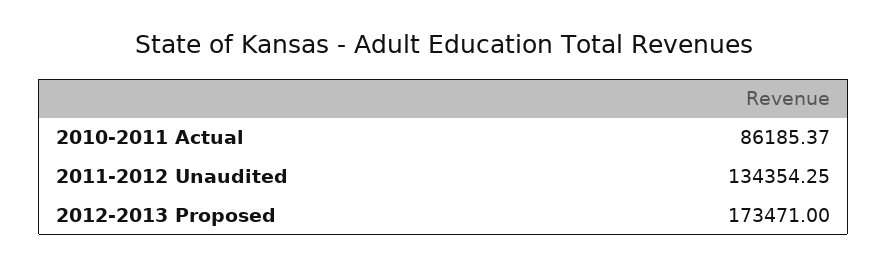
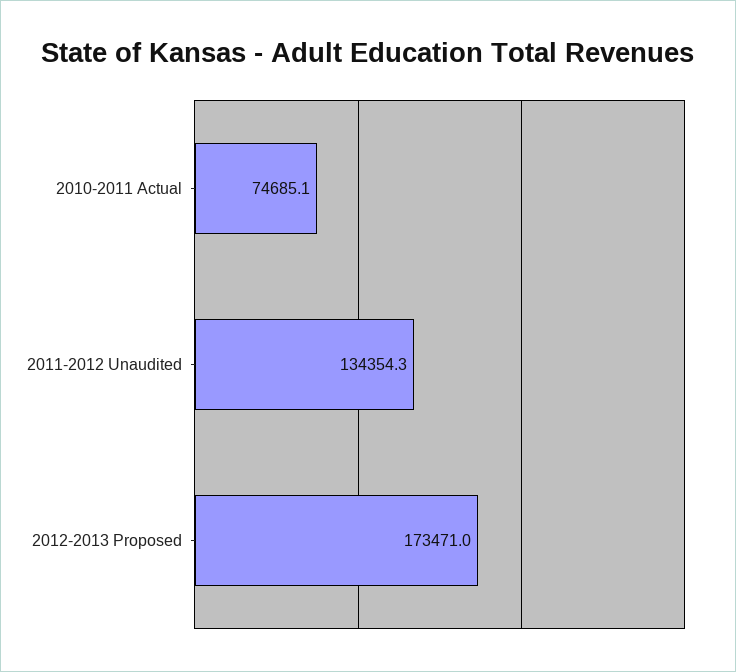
  {
-   "2010-2011 Actual": 86185.37,
+   "2010-2011 Actual": 74685.1,
    "2011-2012 Unaudited": 134354.25,
    "2012-2013 Proposed": 173471
  }

